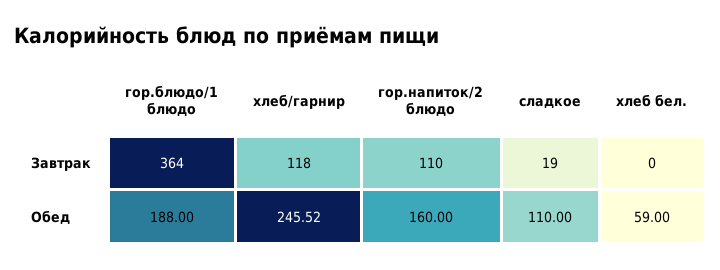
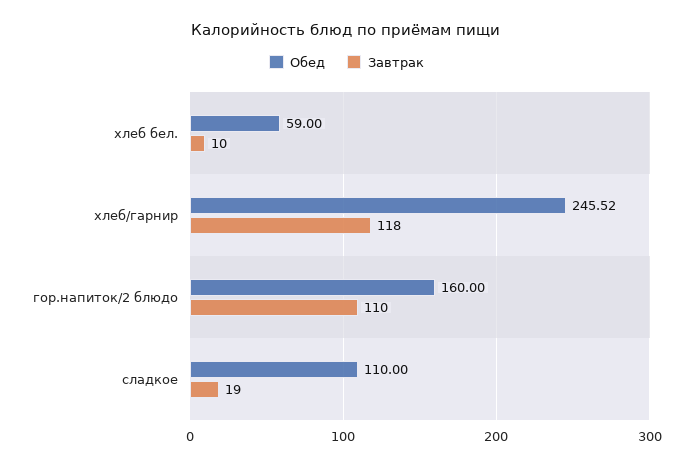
  {
    "Завтрак": {
-     "гор.блюдо/1 блюдо": 364,
      "хлеб/гарнир": 118,
      "гор.напиток/2 блюдо": 110,
      "сладкое": 19,
-     "хлеб бел.": 0
+     "хлеб бел.": 10
    },
    "Обед": {
-     "гор.блюдо/1 блюдо": 188,
      "хлеб/гарнир": 245.52,
      "гор.напиток/2 блюдо": 160,
      "сладкое": 110,
      "хлеб бел.": 59
    }
  }

